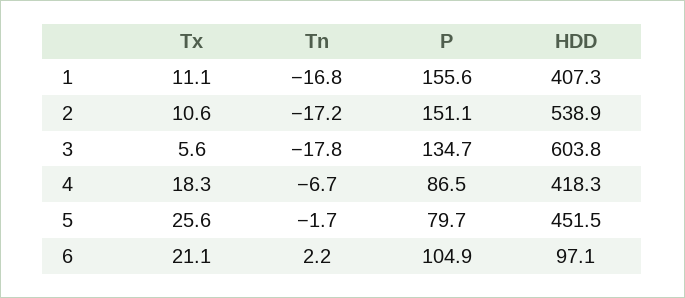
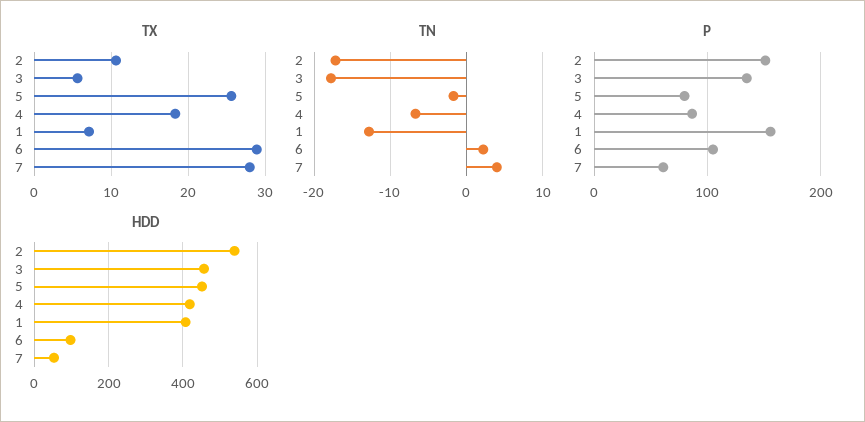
  {
    "Tx": {
-     "1": 11.1,
+     "1": 7,
      "2": 10.6,
      "3": 5.6,
      "4": 18.3,
      "5": 25.6,
-     "6": 21.1
+     "6": 29,
+     "7": 28
    },
    "Tn": {
-     "1": -16.8,
+     "1": -13,
      "2": -17.2,
      "3": -17.8,
      "4": -6.7,
      "5": -1.7,
-     "6": 2.2
+     "6": 2.2,
+     "7": 4
    },
    "P": {
      "1": 155.6,
      "2": 151.1,
      "3": 134.7,
      "4": 86.5,
      "5": 79.7,
-     "6": 104.9
+     "6": 104.9,
+     "7": 60
    },
    "HDD": {
      "1": 407.3,
      "2": 538.9,
-     "3": 603.8,
+     "3": 460,
      "4": 418.3,
      "5": 451.5,
-     "6": 97.1
+     "6": 97.1,
+     "7": 60
    }
  }

